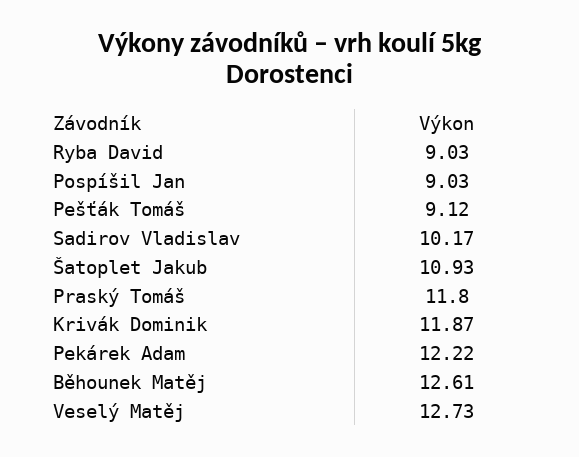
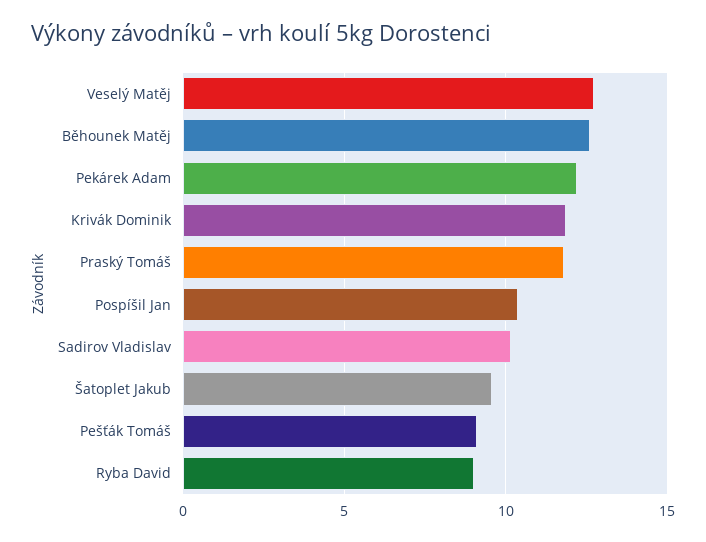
  {
    "Ryba David": 9.03,
-   "Pospíšil Jan": 9.03,
+   "Pospíšil Jan": 10.5,
    "Pešťák Tomáš": 9.12,
    "Sadirov Vladislav": 10.17,
-   "Šatoplet Jakub": 10.93,
+   "Šatoplet Jakub": 9.5,
    "Praský Tomáš": 11.8,
    "Krivák Dominik": 11.87,
    "Pekárek Adam": 12.22,
    "Běhounek Matěj": 12.61,
    "Veselý Matěj": 12.73
  }

